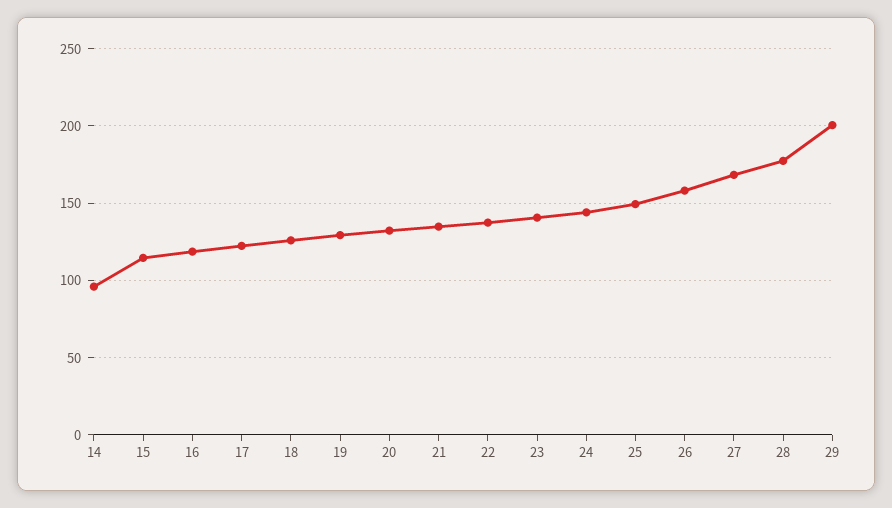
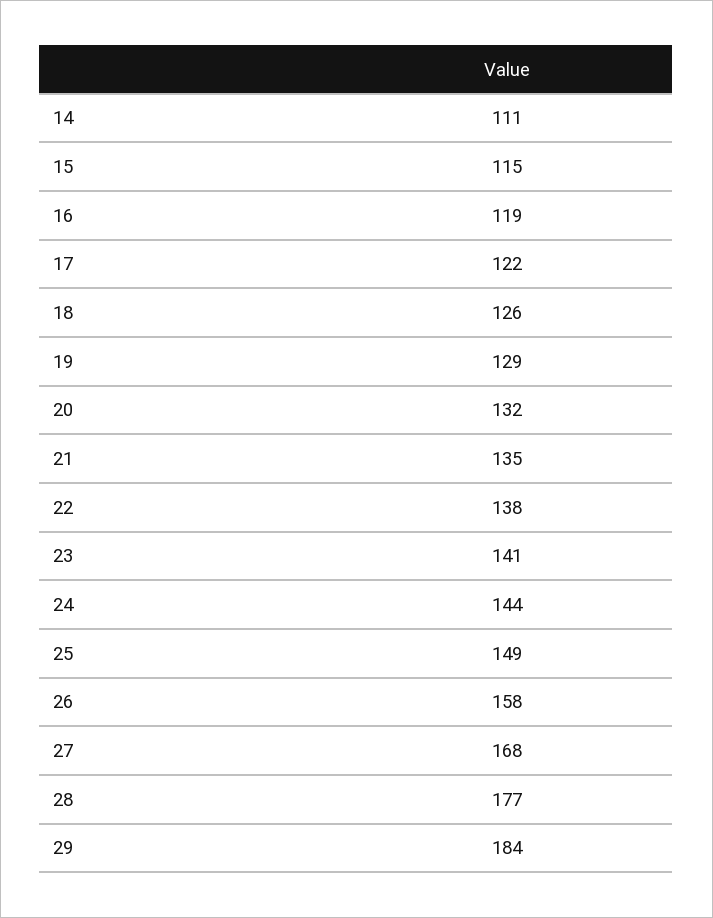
  {
-   "14": 95,
+   "14": 111,
    "15": 115,
    "16": 119,
    "17": 122,
    "18": 126,
    "19": 129,
    "20": 132,
    "21": 135,
    "22": 138,
    "23": 141,
    "24": 144,
    "25": 149,
    "26": 158,
    "27": 168,
    "28": 177,
-   "29": 200
+   "29": 184
  }

